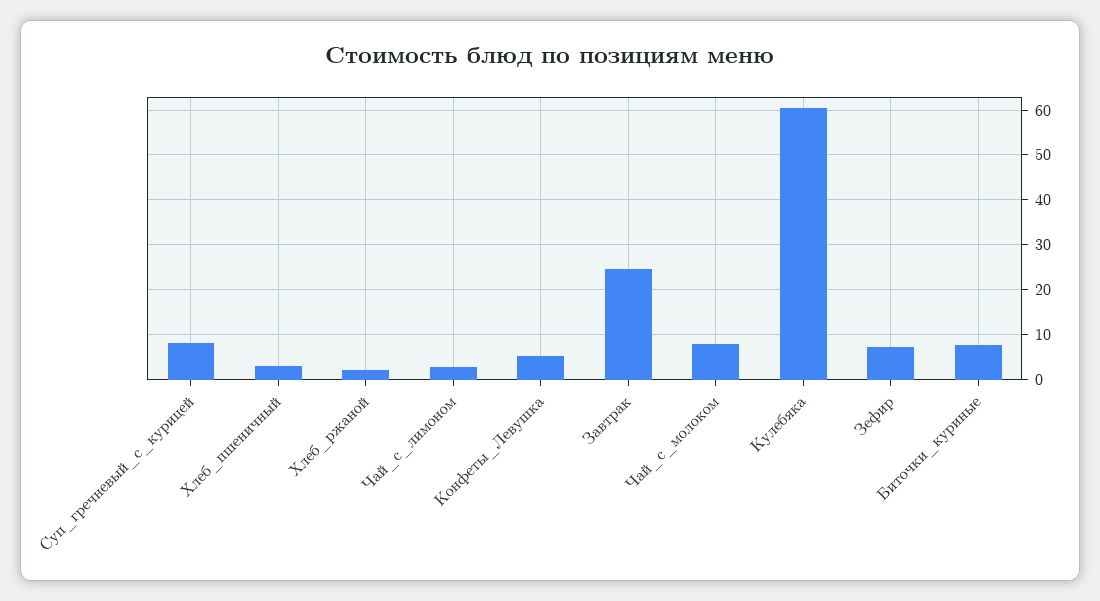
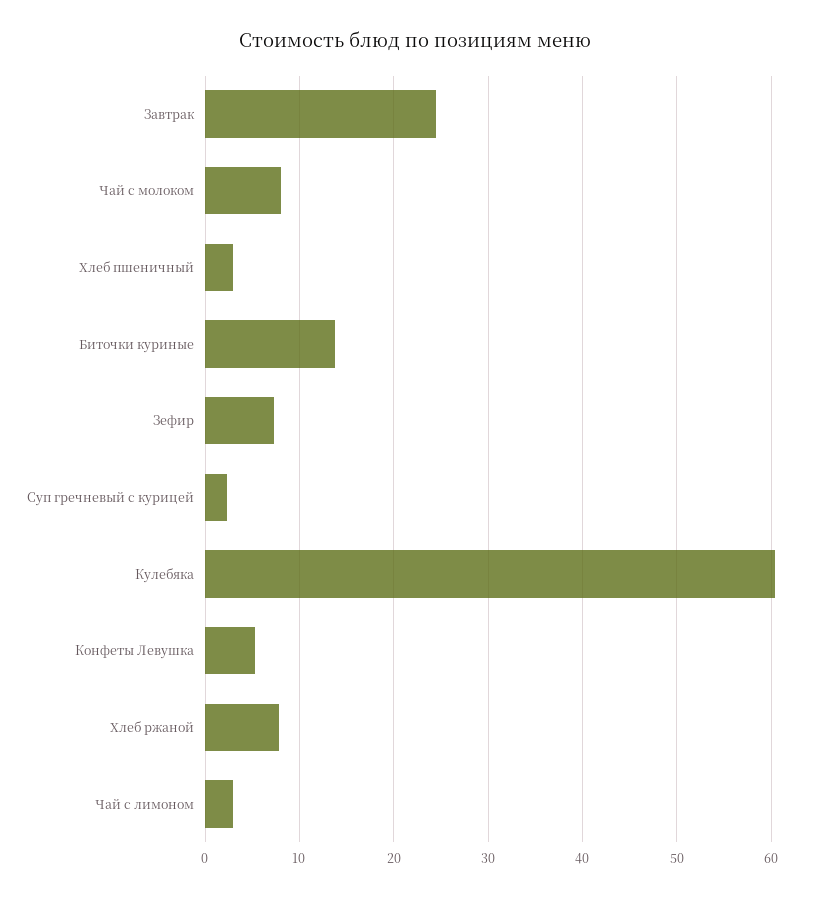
  {
-   "Суп_гречневый_с_курицей": 8,
+   "Суп_гречневый_с_курицей": 2,
    "Хлеб_пшеничный": 3,
-   "Хлеб_ржаной": 2,
+   "Хлеб_ржаной": 8,
    "Чай_с_лимоном": 3,
    "Конфеты_Левушка": 5,
    "Завтрак": 25,
    "Чай_с_молоком": 8,
    "Кулебяка": 60,
    "Зефир": 7,
-   "Биточки_куриные": 8
+   "Биточки_куриные": 14
  }

